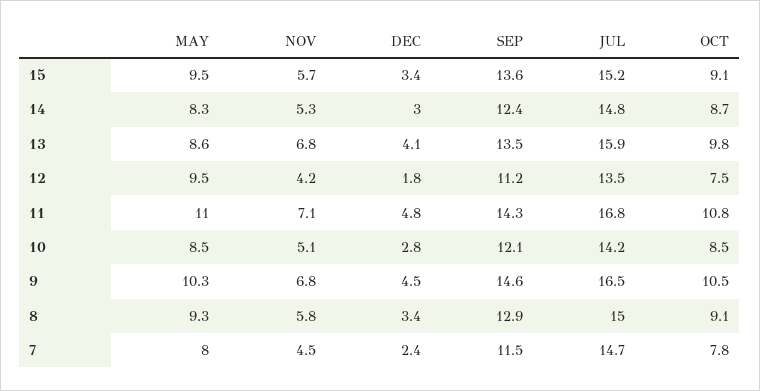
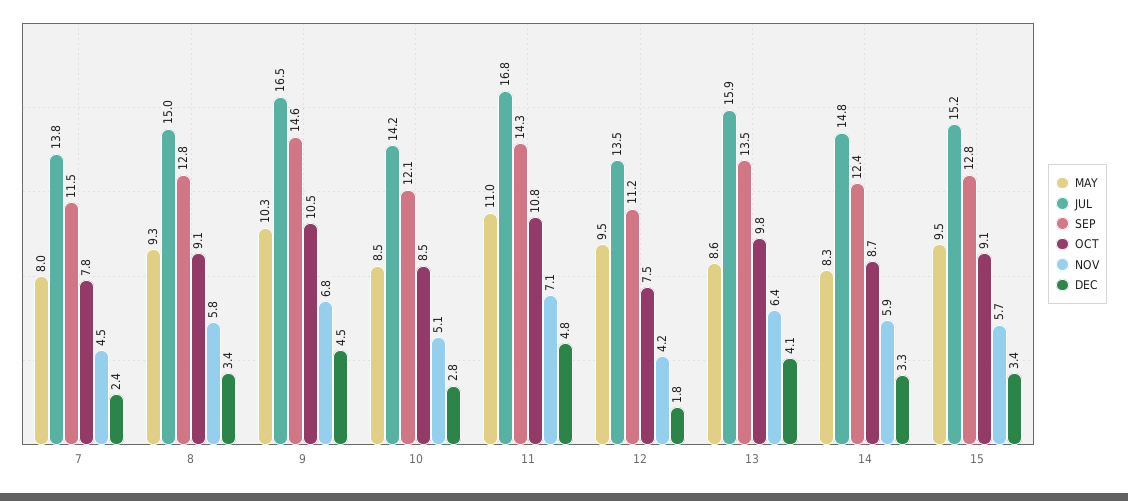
  {
    "MAY": {
      "15": 9.5,
      "14": 8.3,
      "13": 8.6,
      "12": 9.5,
      "11": 11,
      "10": 8.5,
      "9": 10.3,
      "8": 9.3,
      "7": 8
    },
    "NOV": {
      "15": 5.7,
-     "14": 5.3,
+     "14": 5.9,
-     "13": 6.8,
+     "13": 6.4,
      "12": 4.2,
      "11": 7.1,
      "10": 5.1,
      "9": 6.8,
      "8": 5.8,
      "7": 4.5
    },
    "DEC": {
      "15": 3.4,
-     "14": 3,
+     "14": 3.3,
      "13": 4.1,
      "12": 1.8,
      "11": 4.8,
      "10": 2.8,
      "9": 4.5,
      "8": 3.4,
      "7": 2.4
    },
    "SEP": {
-     "15": 13.6,
+     "15": 12.8,
      "14": 12.4,
      "13": 13.5,
      "12": 11.2,
      "11": 14.3,
      "10": 12.1,
      "9": 14.6,
-     "8": 12.9,
+     "8": 12.8,
      "7": 11.5
    },
    "JUL": {
      "15": 15.2,
      "14": 14.8,
      "13": 15.9,
      "12": 13.5,
      "11": 16.8,
      "10": 14.2,
      "9": 16.5,
      "8": 15,
-     "7": 14.7
+     "7": 13.8
    },
    "OCT": {
      "15": 9.1,
      "14": 8.7,
      "13": 9.8,
      "12": 7.5,
      "11": 10.8,
      "10": 8.5,
      "9": 10.5,
      "8": 9.1,
      "7": 7.8
    }
  }

